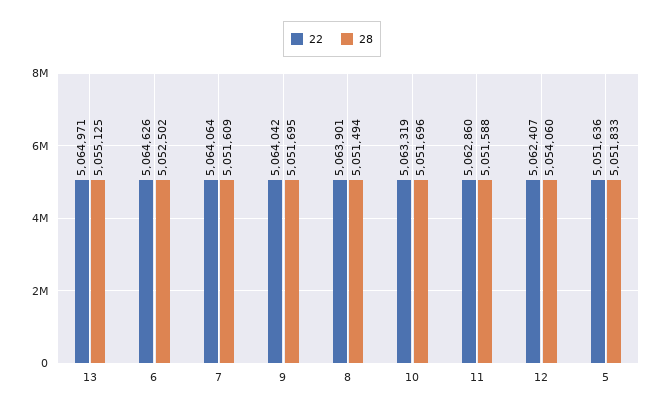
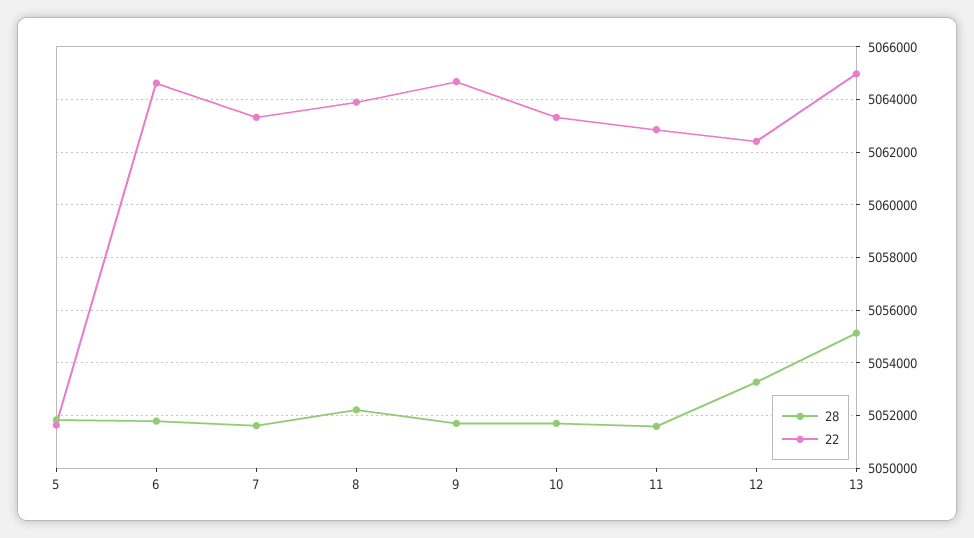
  {
    "22": {
      "13": 5064971,
      "6": 5064626,
-     "7": 5064064,
+     "7": 5063250,
-     "9": 5064042,
+     "9": 5064750,
      "8": 5063901,
      "10": 5063319,
      "11": 5062860,
      "12": 5062407,
      "5": 5051636
    },
    "28": {
      "13": 5055125,
-     "6": 5052502,
+     "6": 5051750,
      "7": 5051609,
      "9": 5051695,
-     "8": 5051494,
+     "8": 5052250,
      "10": 5051696,
      "11": 5051588,
-     "12": 5054060,
+     "12": 5053250,
      "5": 5051833
    }
  }

